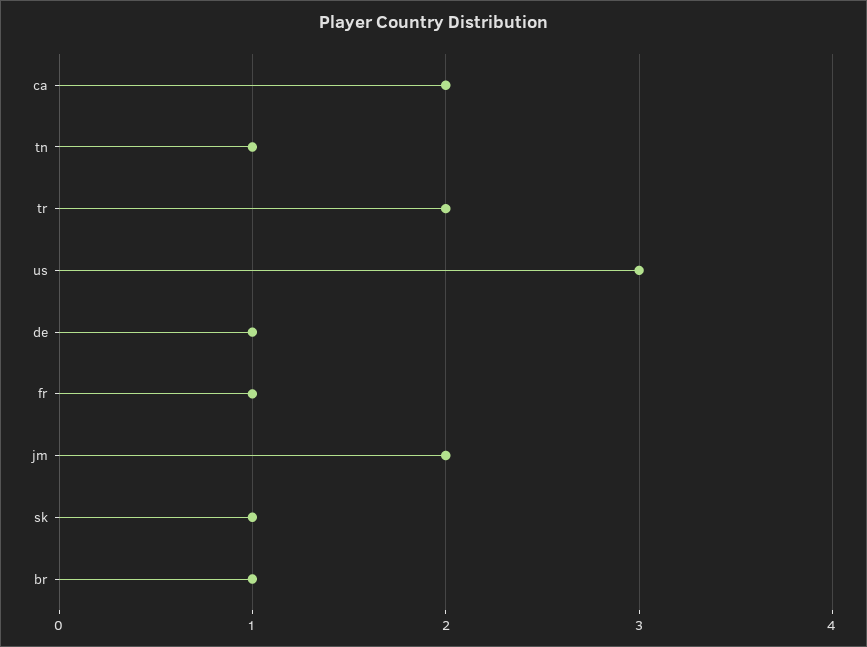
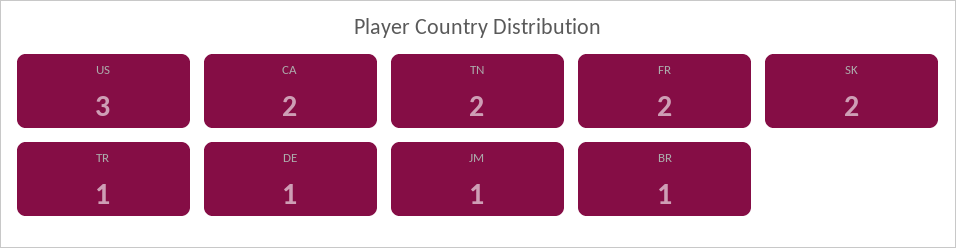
  {
    "ca": 2,
-   "tn": 1,
+   "tn": 2,
-   "tr": 2,
+   "tr": 1,
    "us": 3,
    "de": 1,
-   "fr": 1,
+   "fr": 2,
-   "jm": 2,
+   "jm": 1,
-   "sk": 1,
+   "sk": 2,
    "br": 1
  }

